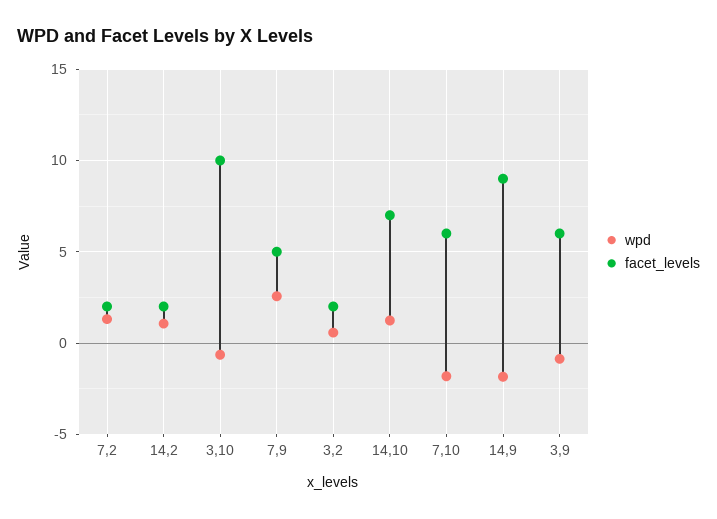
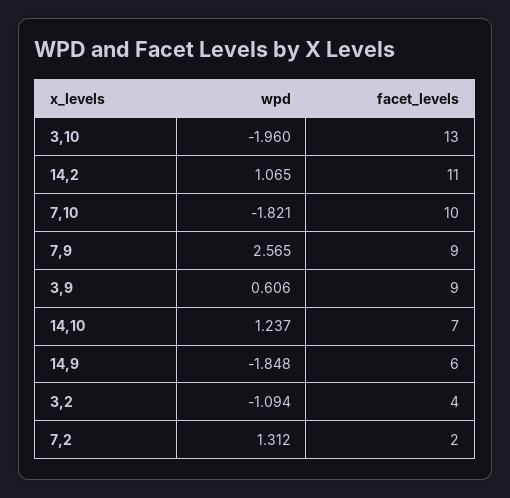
  {
    "wpd": {
      "7,2": 1.312,
      "14,2": 1.065,
-     "3,10": -0.5,
+     "3,10": -1.96,
      "7,9": 2.565,
-     "3,2": 0.5,
+     "3,2": -1.094,
      "14,10": 1.237,
      "7,10": -1.821,
      "14,9": -1.848,
-     "3,9": -1
+     "3,9": 0.606
    },
    "facet_levels": {
      "7,2": 2,
-     "14,2": 2,
+     "14,2": 11,
-     "3,10": 10,
+     "3,10": 13,
-     "7,9": 5,
+     "7,9": 9,
-     "3,2": 2,
+     "3,2": 4,
      "14,10": 7,
-     "7,10": 6,
+     "7,10": 10,
-     "14,9": 9,
+     "14,9": 6,
-     "3,9": 6
+     "3,9": 9
    }
  }

